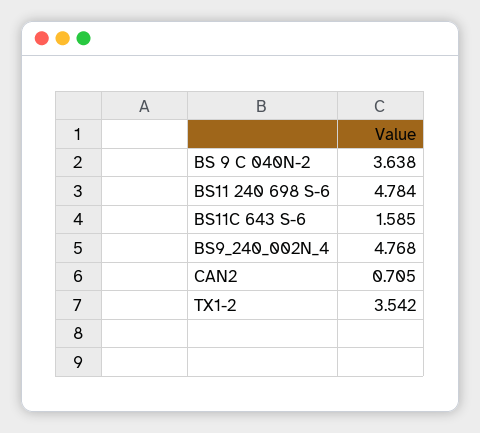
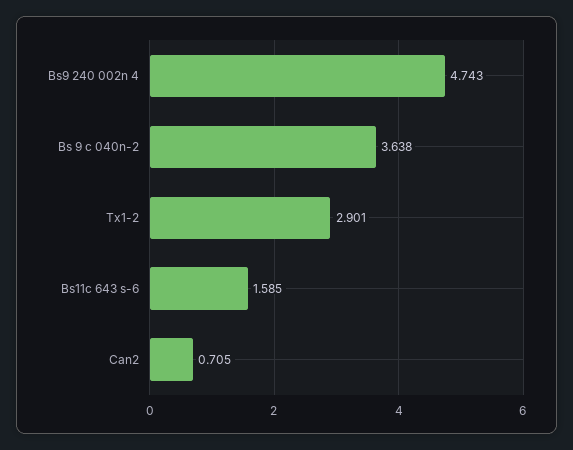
  {
    "BS 9 C 040N-2": 3.638,
-   "BS11 240 698 S-6": 4.784,
    "BS11C 643 S-6": 1.585,
-   "BS9_240_002N_4": 4.768,
+   "BS9_240_002N_4": 4.743,
    "CAN2": 0.705,
-   "TX1-2": 3.542
+   "TX1-2": 2.901
  }

